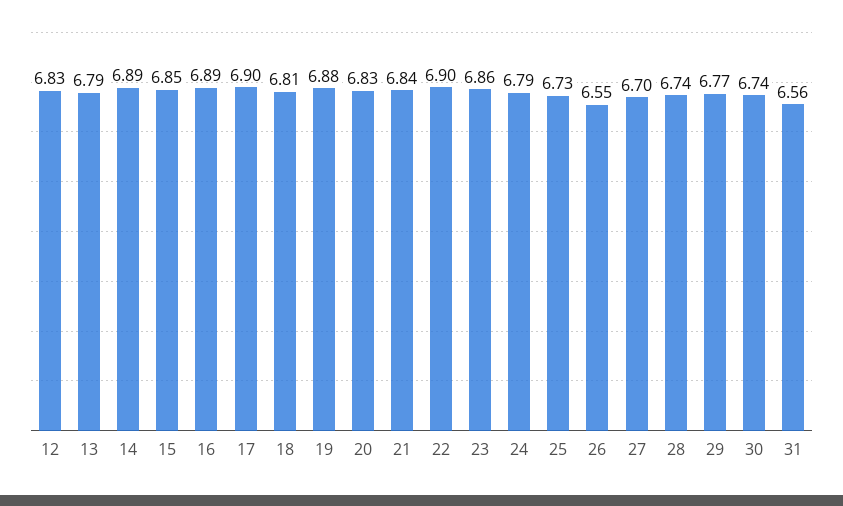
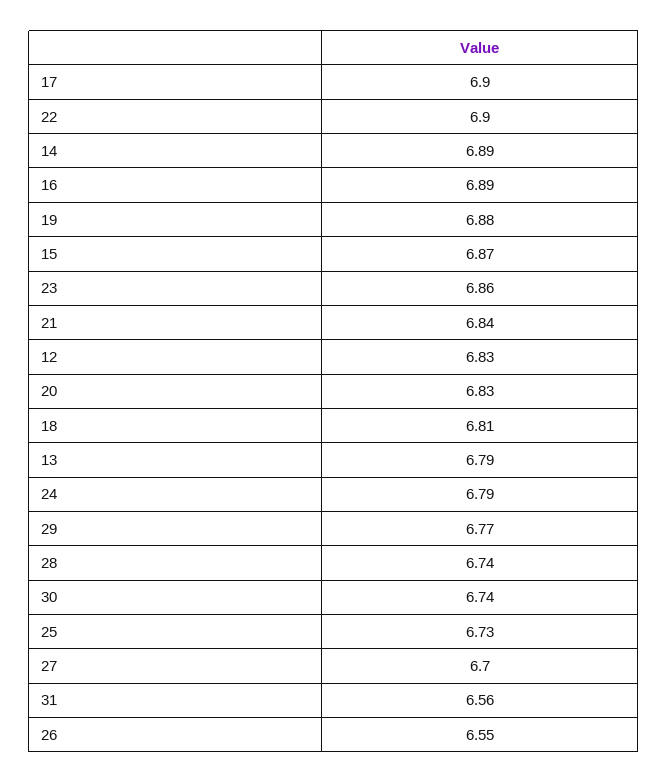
  {
    "12": 6.83,
    "13": 6.79,
    "14": 6.89,
-   "15": 6.85,
+   "15": 6.87,
    "16": 6.89,
    "17": 6.9,
    "18": 6.81,
    "19": 6.88,
    "20": 6.83,
    "21": 6.84,
    "22": 6.9,
    "23": 6.86,
    "24": 6.79,
    "25": 6.73,
    "26": 6.55,
    "27": 6.7,
    "28": 6.74,
    "29": 6.77,
    "30": 6.74,
    "31": 6.56
  }

